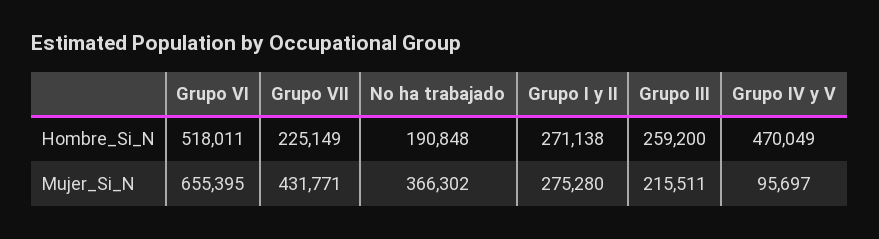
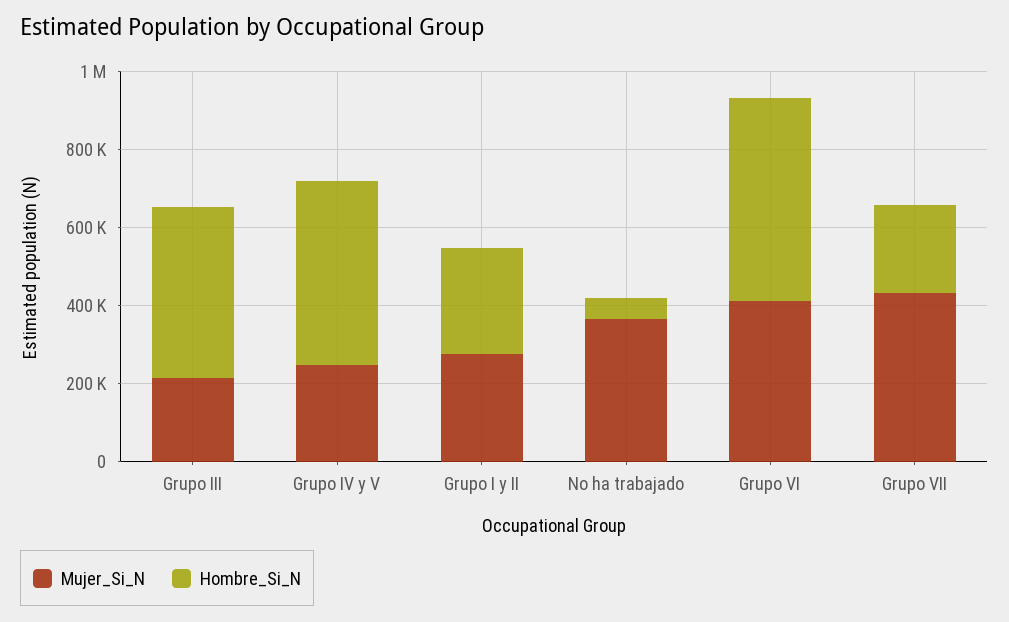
  {
    "Hombre_Si_N": {
      "Grupo VI": 518011,
      "Grupo VII": 225149,
-     "No ha trabajado": 190848,
+     "No ha trabajado": 50000,
      "Grupo I y II": 271138,
-     "Grupo III": 259200,
+     "Grupo III": 450000,
      "Grupo IV y V": 470049
    },
    "Mujer_Si_N": {
-     "Grupo VI": 655395,
+     "Grupo VI": 400000,
      "Grupo VII": 431771,
      "No ha trabajado": 366302,
      "Grupo I y II": 275280,
      "Grupo III": 215511,
-     "Grupo IV y V": 95697
+     "Grupo IV y V": 250000
    }
  }

